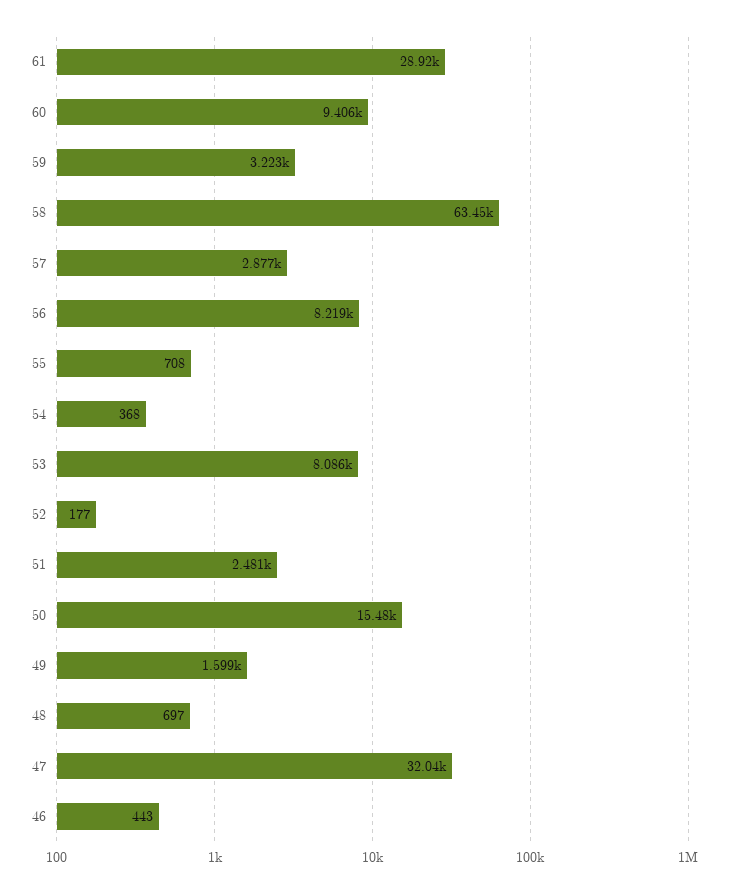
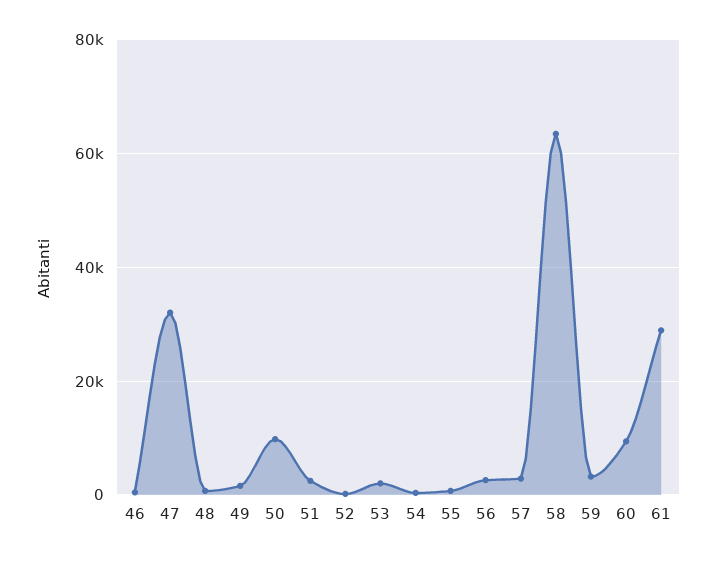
  {
    "61": 28920,
    "60": 9406,
    "59": 3223,
    "58": 63450,
    "57": 2877,
-   "56": 8219,
+   "56": 2000,
    "55": 708,
    "54": 368,
-   "53": 8086,
+   "53": 2000,
    "52": 177,
    "51": 2481,
-   "50": 15480,
+   "50": 10000,
    "49": 1599,
    "48": 697,
    "47": 32040,
    "46": 443
  }

